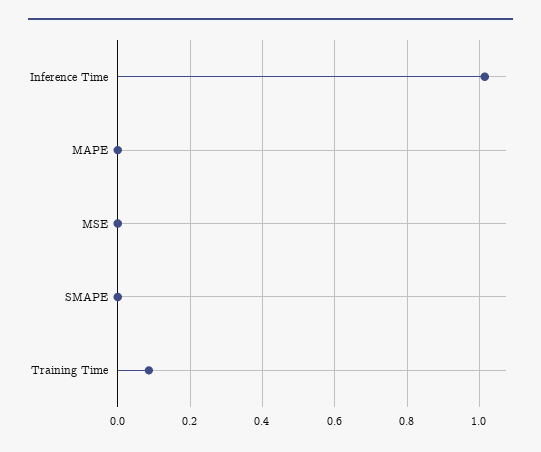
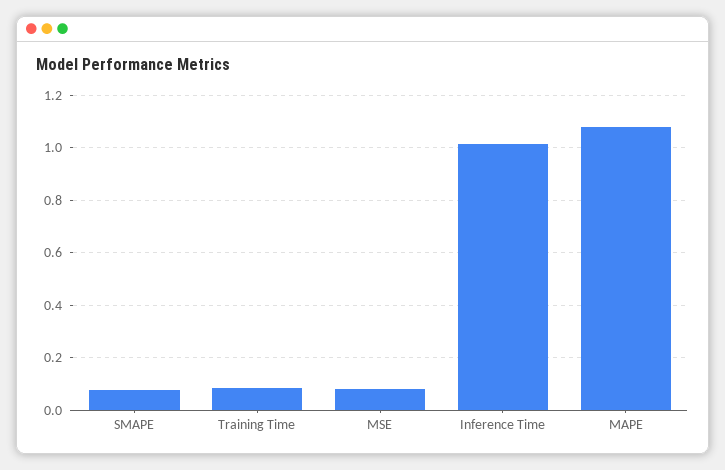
  {
    "Inference Time": 1.02,
-   "MAPE": 0,
+   "MAPE": 1.075,
-   "MSE": 0,
+   "MSE": 0.075,
-   "SMAPE": 0,
+   "SMAPE": 0.075,
    "Training Time": 0.08
  }

